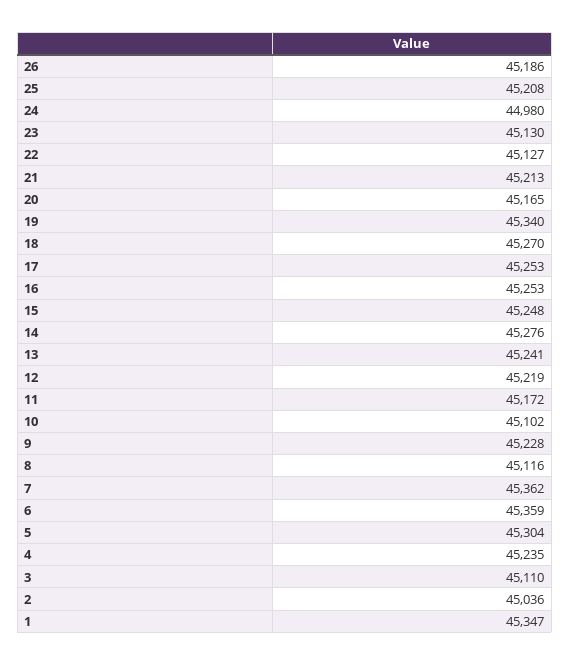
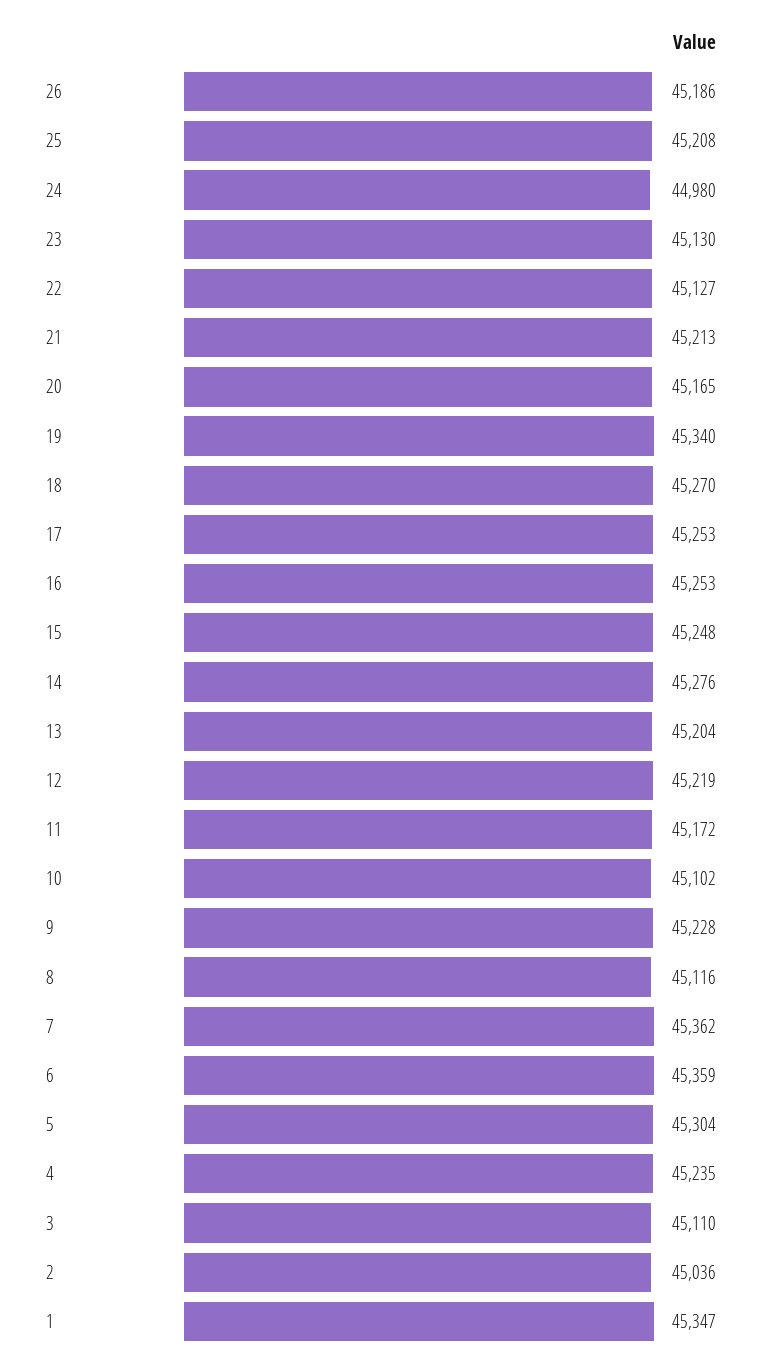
  {
    "26": 45186,
    "25": 45208,
    "24": 44980,
    "23": 45130,
    "22": 45127,
    "21": 45213,
    "20": 45165,
    "19": 45340,
    "18": 45270,
    "17": 45253,
    "16": 45253,
    "15": 45248,
    "14": 45276,
-   "13": 45241,
+   "13": 45204,
    "12": 45219,
    "11": 45172,
    "10": 45102,
    "9": 45228,
    "8": 45116,
    "7": 45362,
    "6": 45359,
    "5": 45304,
    "4": 45235,
    "3": 45110,
    "2": 45036,
    "1": 45347
  }

